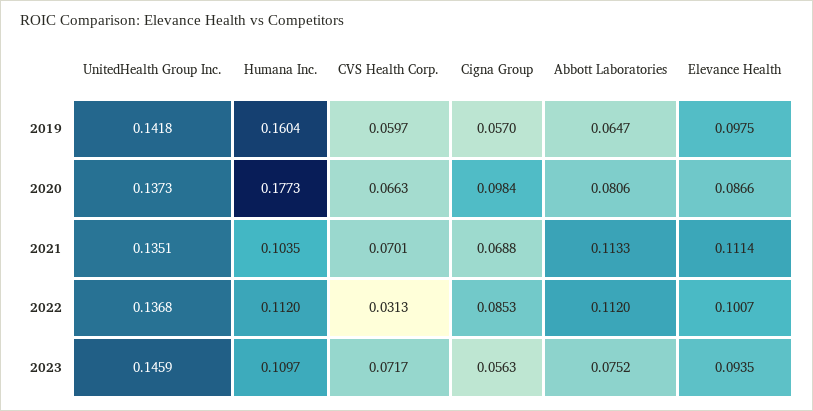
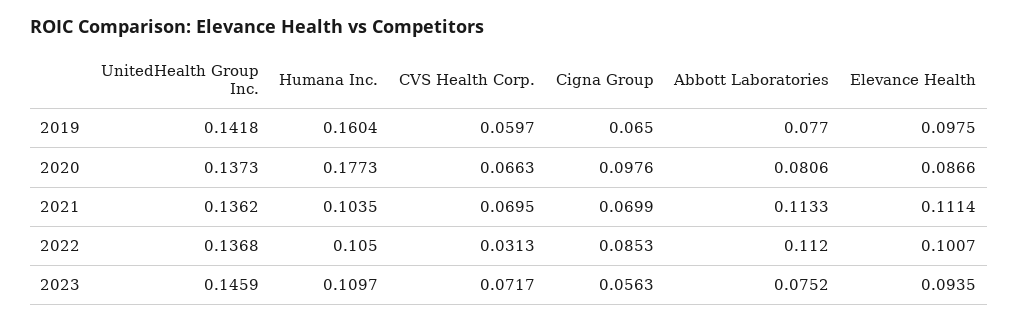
  {
    "UnitedHealth Group Inc.": {
      "2019": 0.1418,
      "2020": 0.1373,
-     "2021": 0.1351,
+     "2021": 0.1362,
      "2022": 0.1368,
      "2023": 0.1459
    },
    "Humana Inc.": {
      "2019": 0.1604,
      "2020": 0.1773,
      "2021": 0.1035,
-     "2022": 0.112,
+     "2022": 0.105,
      "2023": 0.1097
    },
    "CVS Health Corp.": {
      "2019": 0.0597,
      "2020": 0.0663,
-     "2021": 0.0701,
+     "2021": 0.0695,
      "2022": 0.0313,
      "2023": 0.0717
    },
    "Cigna Group": {
-     "2019": 0.057,
+     "2019": 0.065,
-     "2020": 0.0984,
+     "2020": 0.0976,
-     "2021": 0.0688,
+     "2021": 0.0699,
      "2022": 0.0853,
      "2023": 0.0563
    },
    "Abbott Laboratories": {
-     "2019": 0.0647,
+     "2019": 0.077,
      "2020": 0.0806,
      "2021": 0.1133,
      "2022": 0.112,
      "2023": 0.0752
    },
    "Elevance Health": {
      "2019": 0.0975,
      "2020": 0.0866,
      "2021": 0.1114,
      "2022": 0.1007,
      "2023": 0.0935
    }
  }

